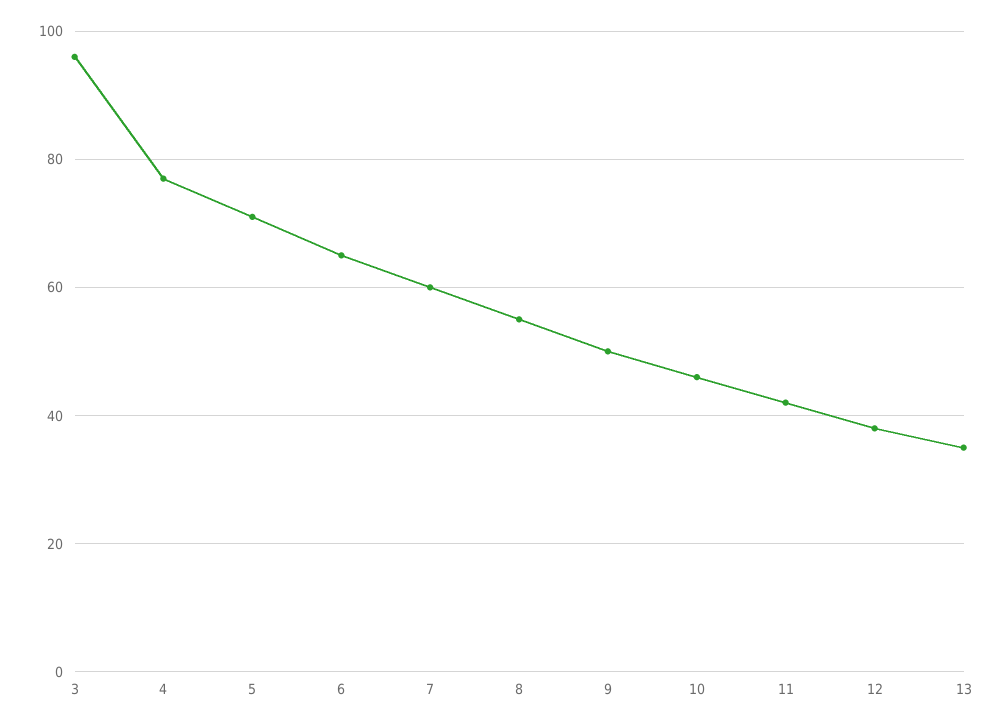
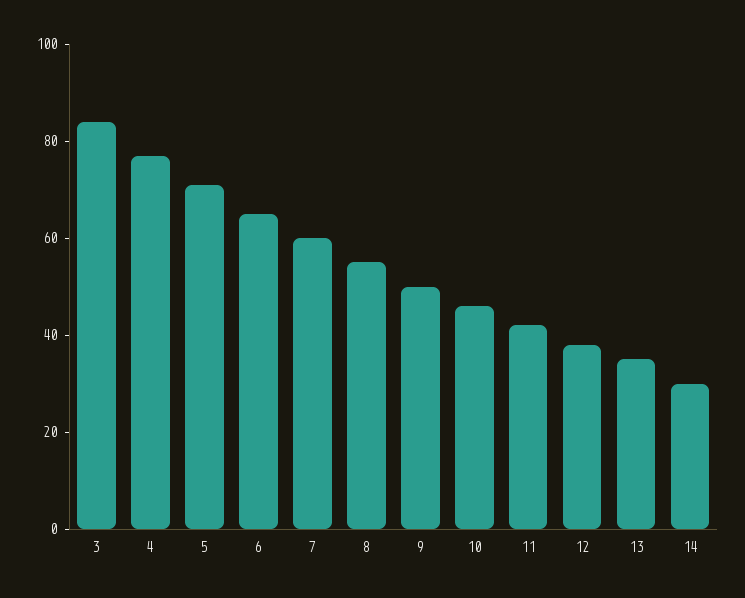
  {
-   "3": 95,
+   "3": 85,
    "4": 75,
    "5": 70,
    "6": 65,
    "7": 60,
    "8": 55,
    "9": 50,
    "10": 45,
    "11": 40,
    "12": 40,
-   "13": 35
+   "13": 35,
+   "14": 30
  }

